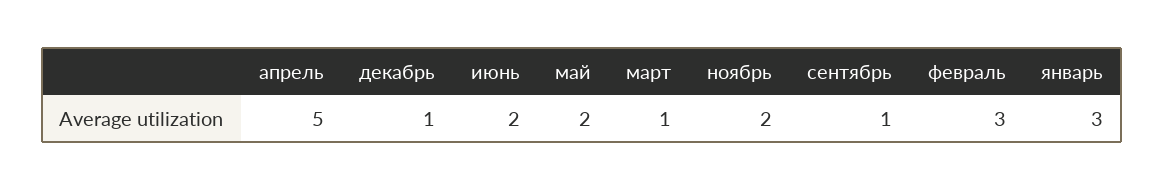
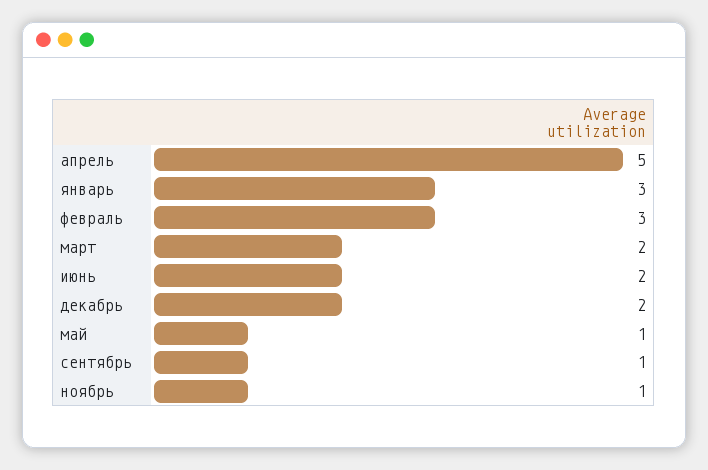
  {
    "апрель": 5,
-   "декабрь": 1,
+   "декабрь": 2,
    "июнь": 2,
-   "май": 2,
+   "май": 1,
-   "март": 1,
+   "март": 2,
-   "ноябрь": 2,
+   "ноябрь": 1,
    "сентябрь": 1,
    "февраль": 3,
    "январь": 3
  }

